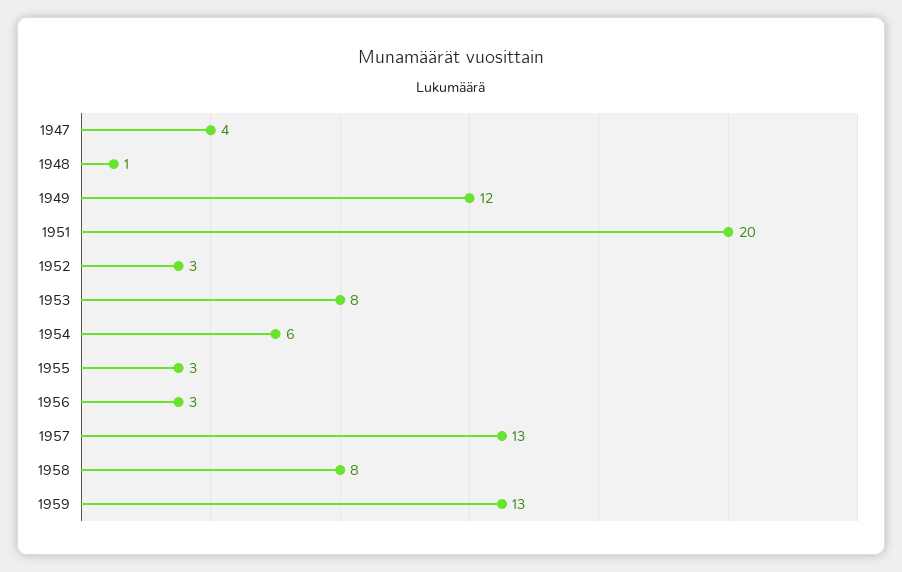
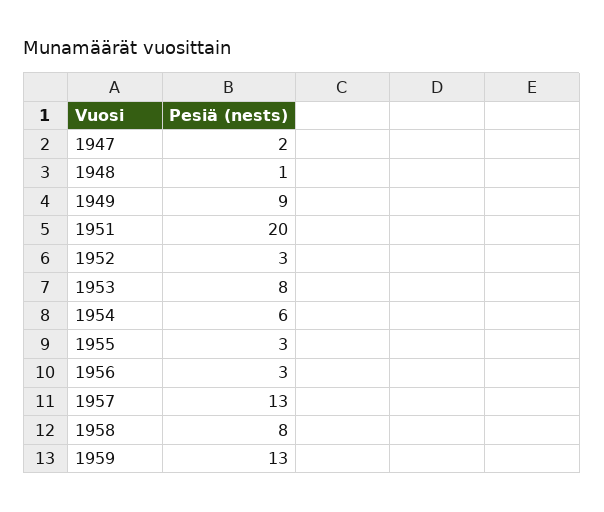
  {
-   "1947": 4,
+   "1947": 2,
    "1948": 1,
-   "1949": 12,
+   "1949": 9,
    "1951": 20,
    "1952": 3,
    "1953": 8,
    "1954": 6,
    "1955": 3,
    "1956": 3,
    "1957": 13,
    "1958": 8,
    "1959": 13
  }

